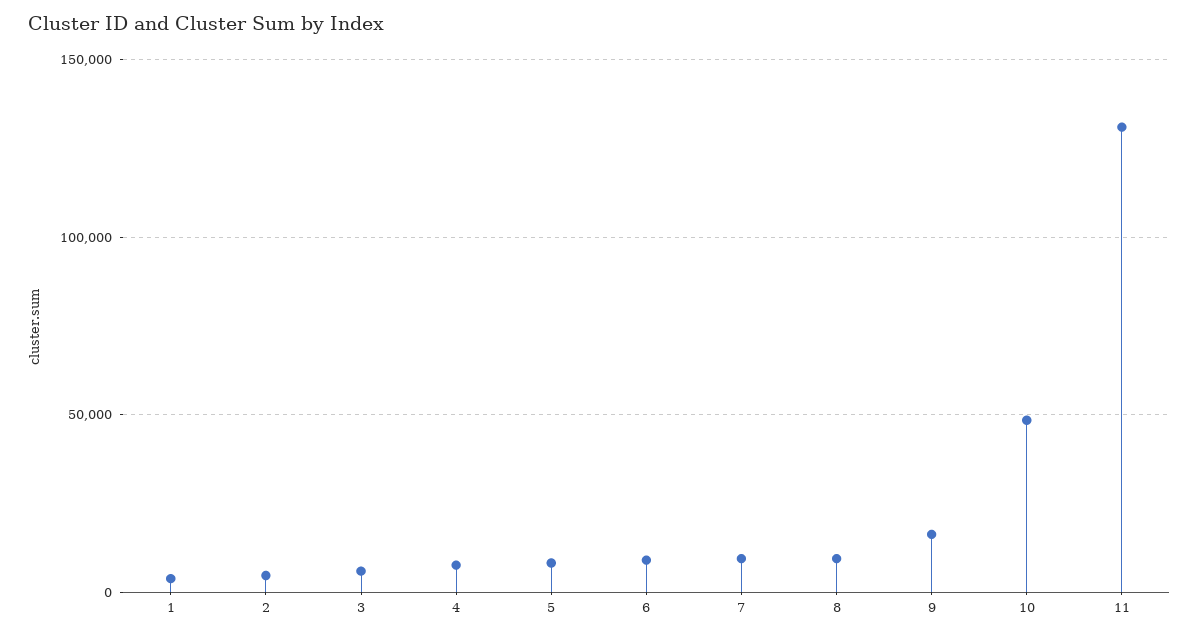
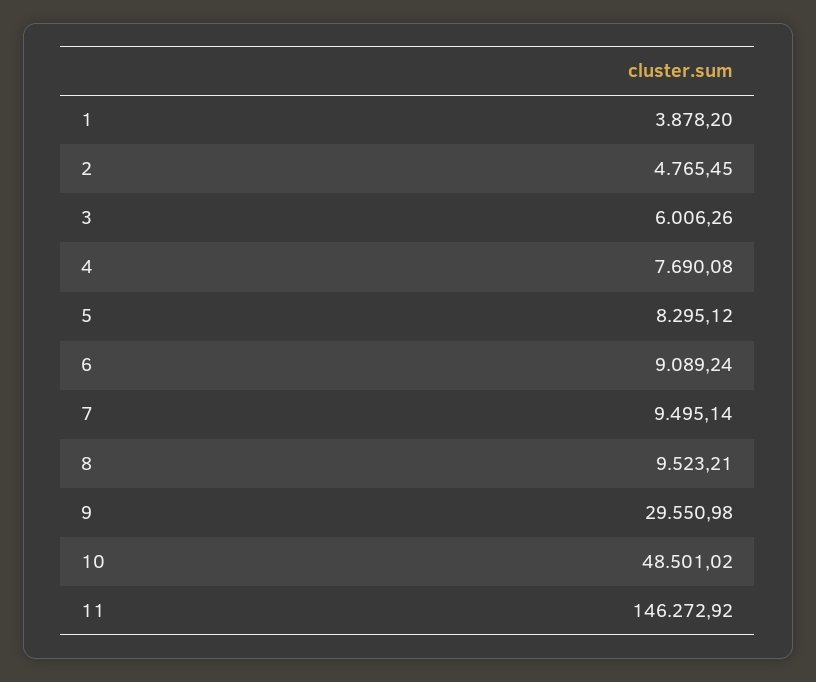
  {
    "1": 3878.2,
    "2": 4765.45,
    "3": 6006.26,
    "4": 7690.08,
    "5": 8295.12,
    "6": 9089.24,
    "7": 9495.14,
    "8": 9523.21,
-   "9": 15000,
+   "9": 29550.98,
    "10": 48501.02,
-   "11": 130000
+   "11": 146272.92
  }

